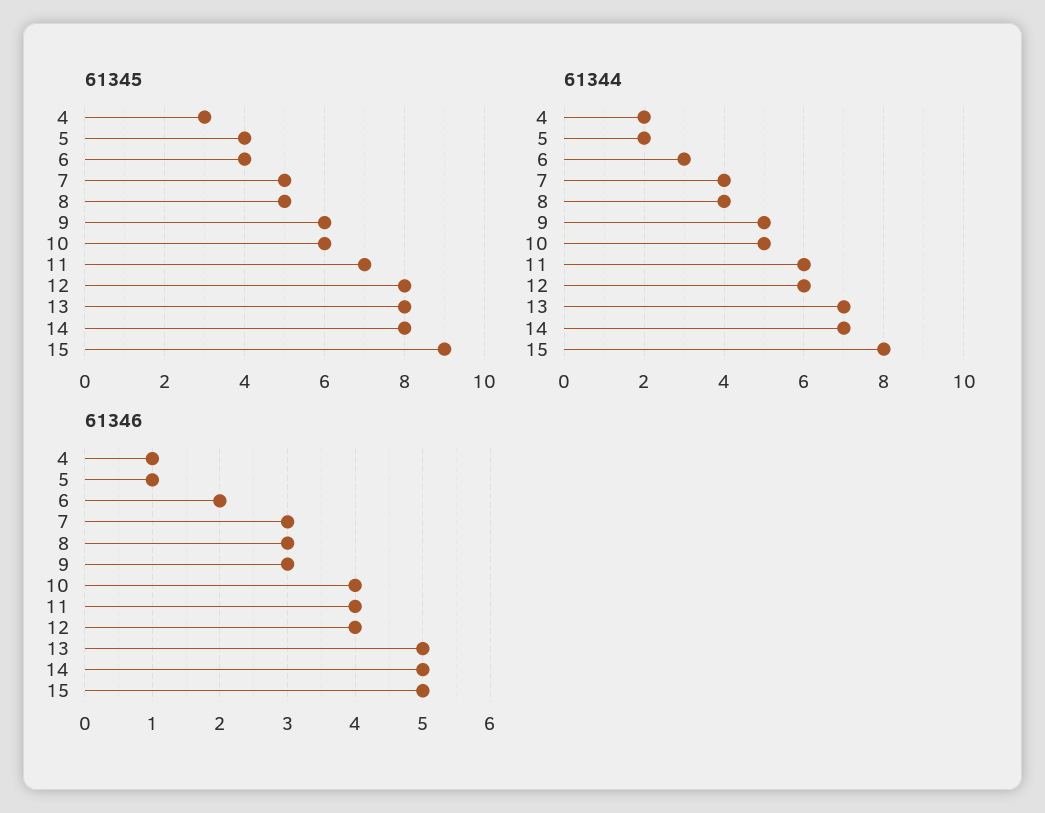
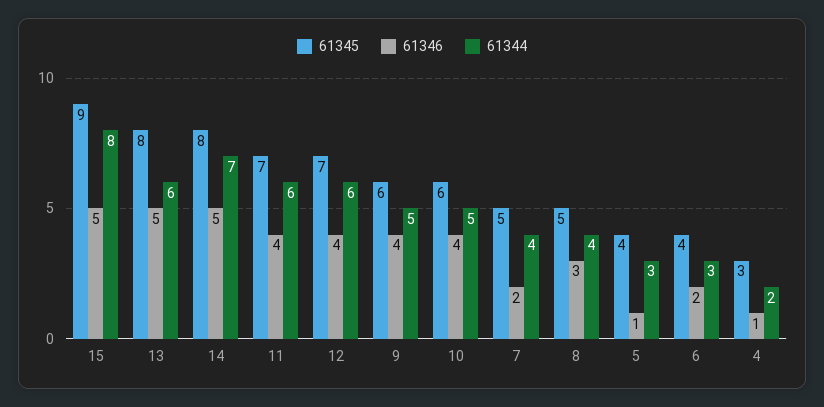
  {
    "61345": {
      "4": 3,
      "5": 4,
      "6": 4,
      "7": 5,
      "8": 5,
      "9": 6,
      "10": 6,
      "11": 7,
-     "12": 8,
+     "12": 7,
      "13": 8,
      "14": 8,
      "15": 9
    },
    "61344": {
      "4": 2,
-     "5": 2,
+     "5": 3,
      "6": 3,
      "7": 4,
      "8": 4,
      "9": 5,
      "10": 5,
      "11": 6,
      "12": 6,
-     "13": 7,
+     "13": 6,
      "14": 7,
      "15": 8
    },
    "61346": {
      "4": 1,
      "5": 1,
      "6": 2,
-     "7": 3,
+     "7": 2,
      "8": 3,
-     "9": 3,
+     "9": 4,
      "10": 4,
      "11": 4,
      "12": 4,
      "13": 5,
      "14": 5,
      "15": 5
    }
  }

